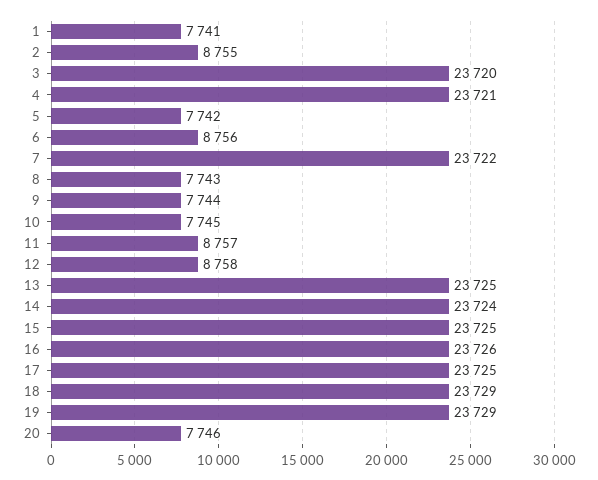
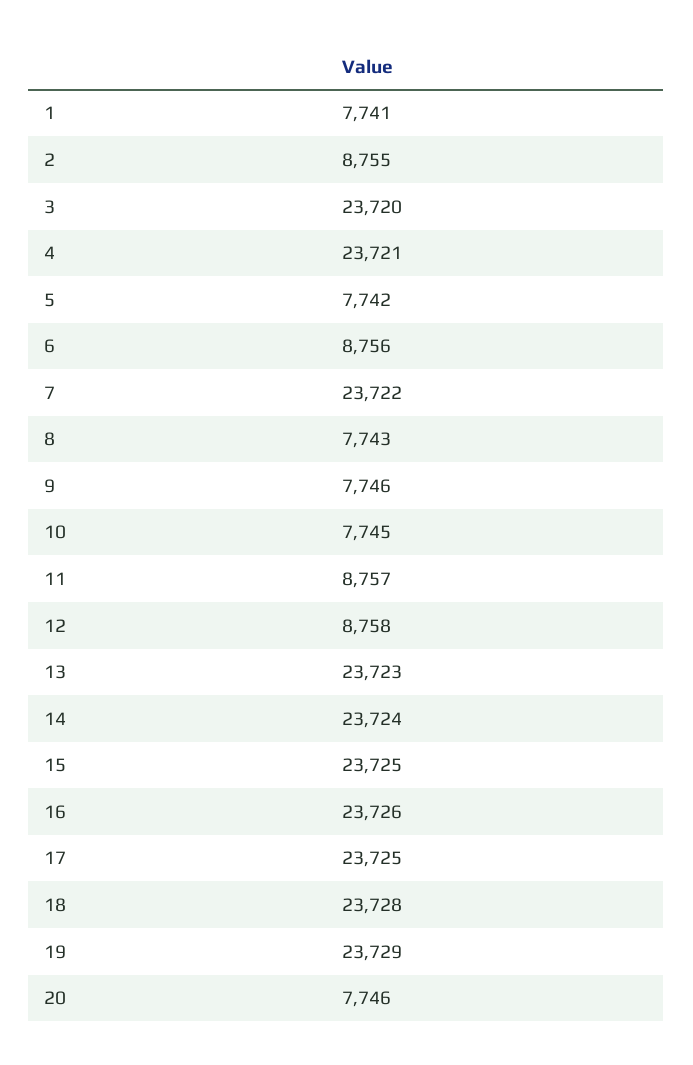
  {
    "1": 7741,
    "2": 8755,
    "3": 23720,
    "4": 23721,
    "5": 7742,
    "6": 8756,
    "7": 23722,
    "8": 7743,
-   "9": 7744,
+   "9": 7746,
    "10": 7745,
    "11": 8757,
    "12": 8758,
-   "13": 23725,
+   "13": 23723,
    "14": 23724,
    "15": 23725,
    "16": 23726,
    "17": 23725,
-   "18": 23729,
+   "18": 23728,
    "19": 23729,
    "20": 7746
  }

